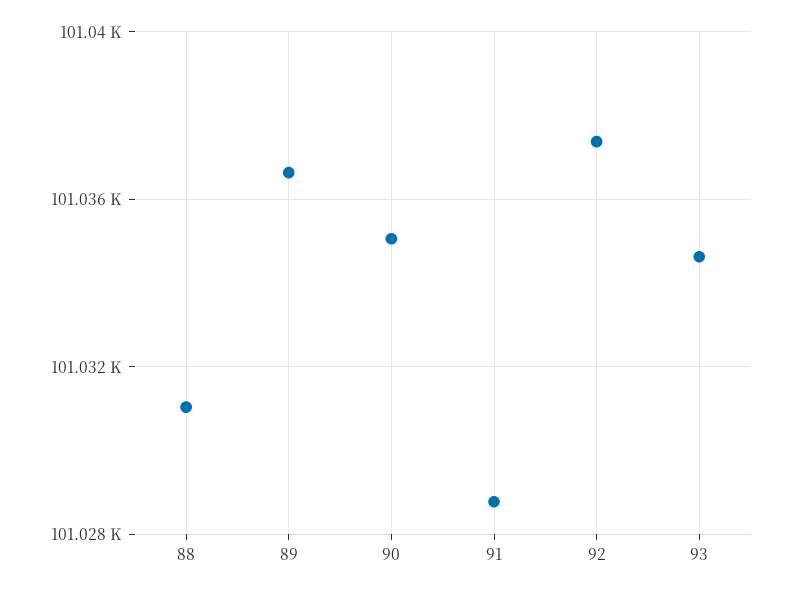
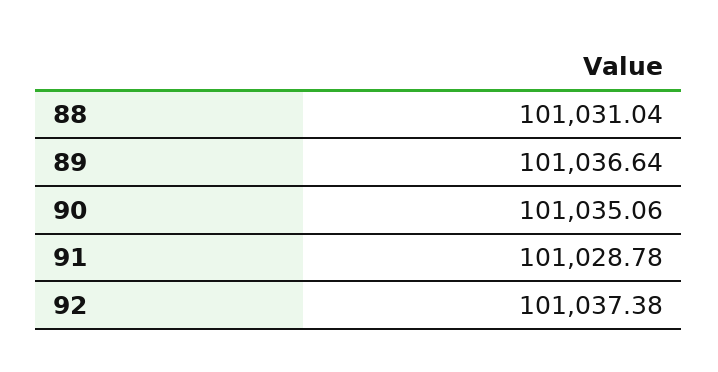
  {
    "88": 101031.04,
    "89": 101036.64,
    "90": 101035.06,
    "91": 101028.78,
-   "92": 101037.38,
+   "92": 101037.38
-   "93": 101034.5
  }

